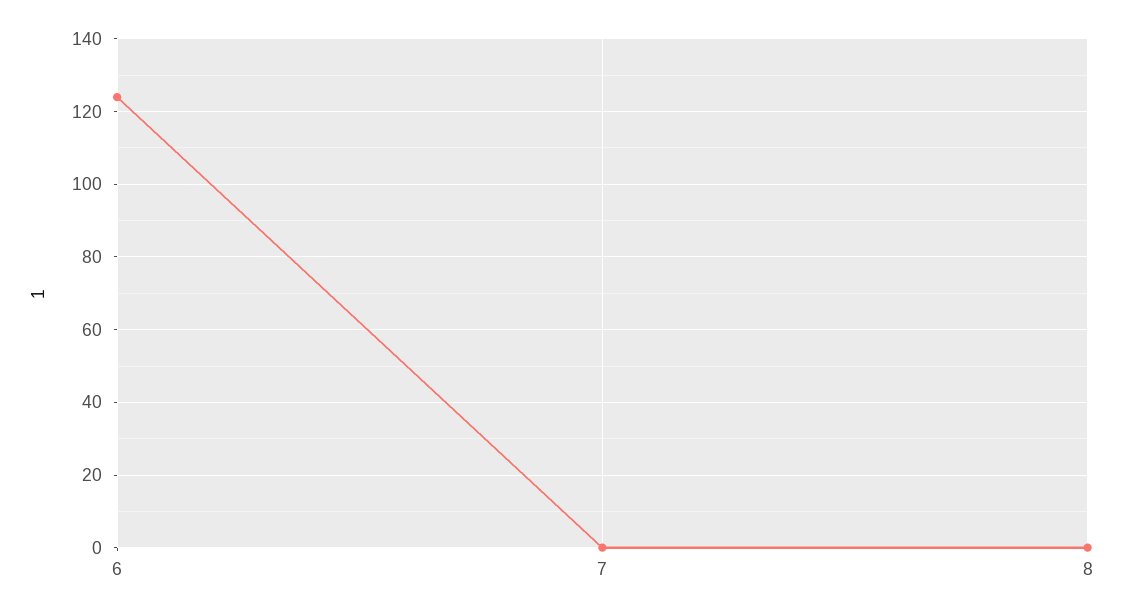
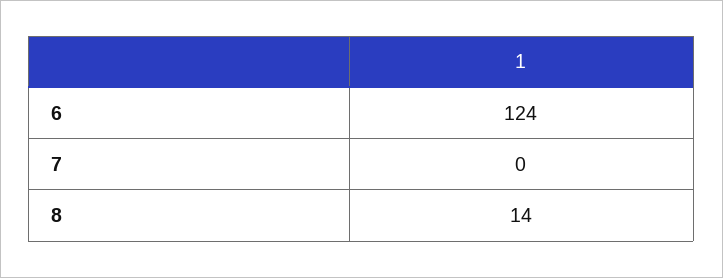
  {
    "6": 124,
    "7": 0,
-   "8": 0
+   "8": 14
  }

